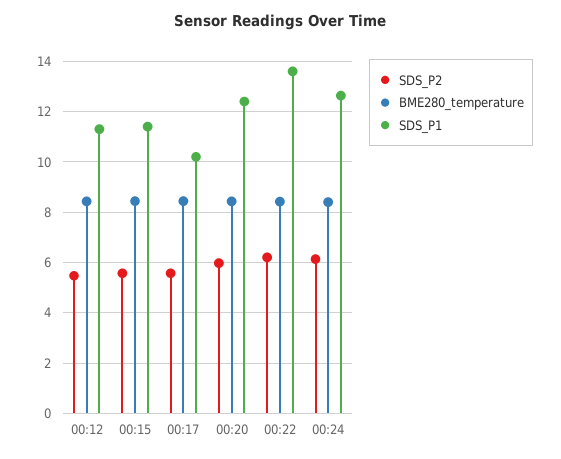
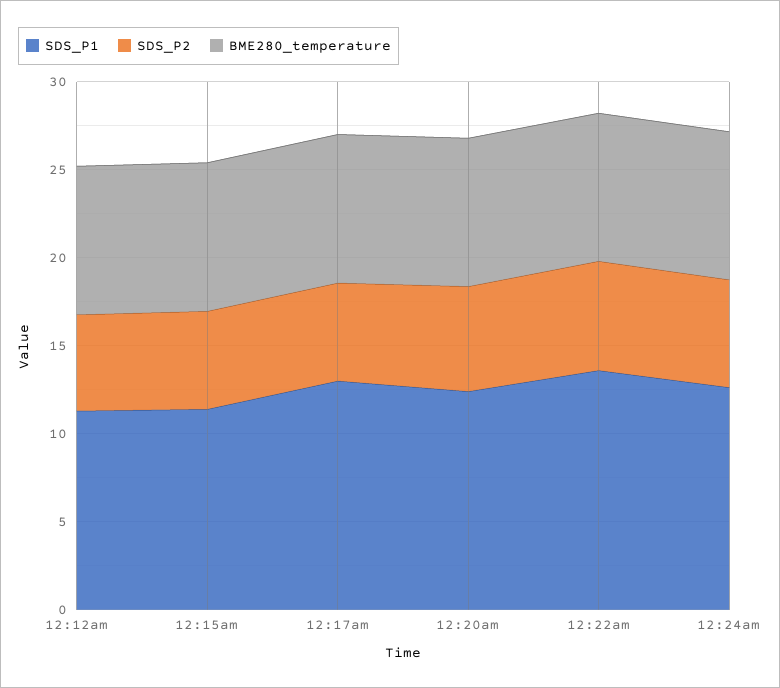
  {
    "SDS_P2": {
      "00:12": 5.5,
      "00:15": 5.5,
      "00:17": 5.5,
      "00:20": 6,
      "00:22": 6.25,
      "00:24": 6.25
    },
    "BME280_temperature": {
      "00:12": 8.5,
      "00:15": 8.5,
      "00:17": 8.5,
      "00:20": 8.5,
      "00:22": 8.5,
      "00:24": 8.5
    },
    "SDS_P1": {
      "00:12": 11.25,
      "00:15": 11.5,
-     "00:17": 10.25,
+     "00:17": 13,
      "00:20": 12.5,
      "00:22": 13.5,
      "00:24": 12.75
    }
  }

